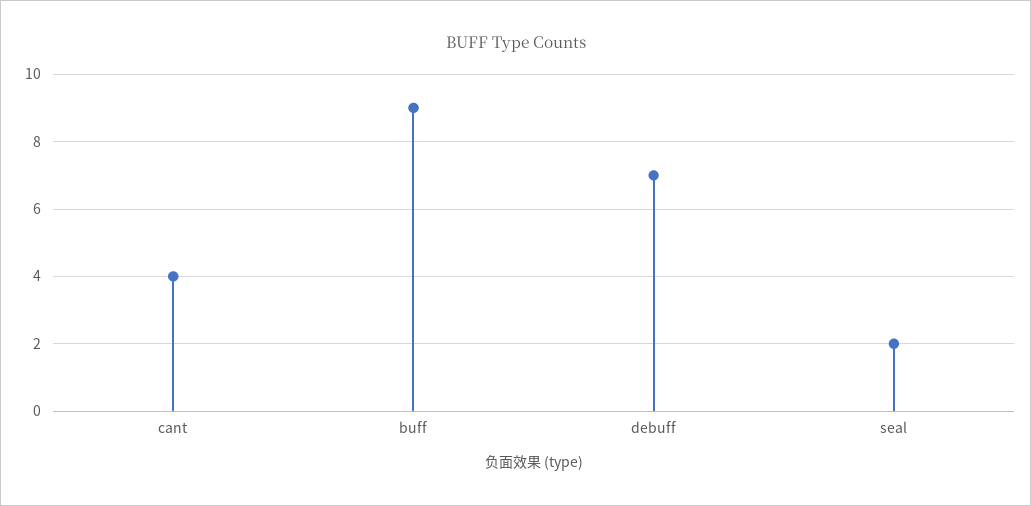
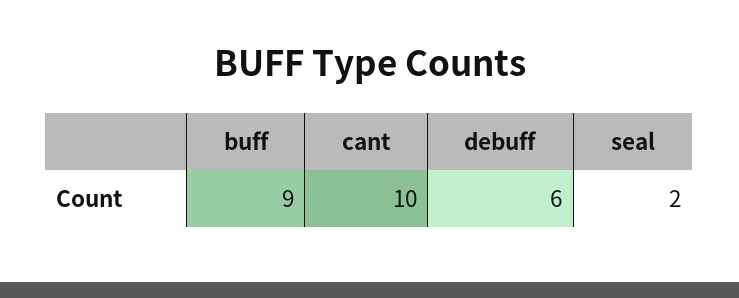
  {
-   "cant": 4,
+   "cant": 10,
    "buff": 9,
-   "debuff": 7,
+   "debuff": 6,
    "seal": 2
  }

